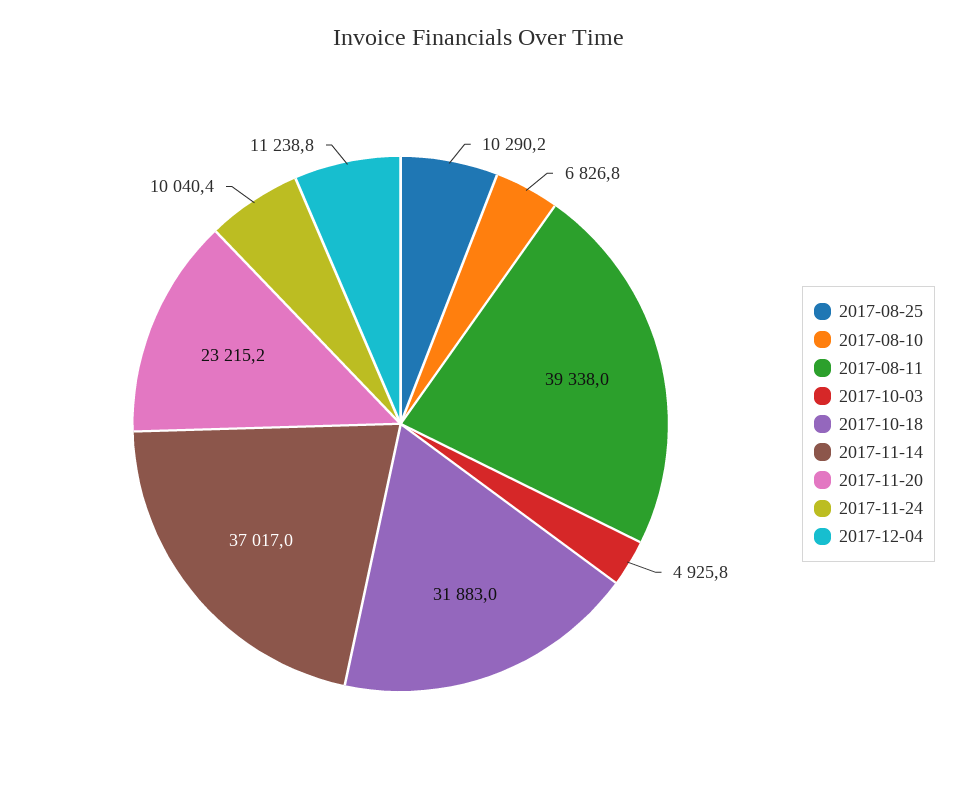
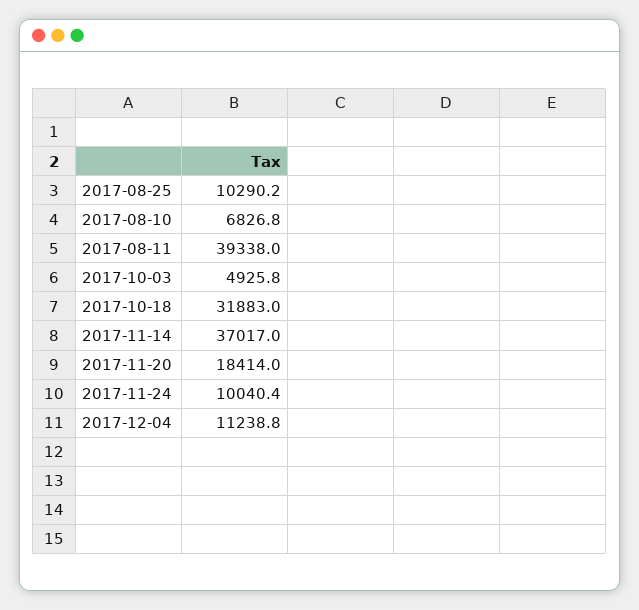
  {
    "2017-08-25": 10290.2,
    "2017-08-10": 6826.8,
    "2017-08-11": 39338,
    "2017-10-03": 4925.8,
    "2017-10-18": 31883,
    "2017-11-14": 37017,
-   "2017-11-20": 23215.2,
+   "2017-11-20": 18414,
    "2017-11-24": 10040.4,
    "2017-12-04": 11238.8
  }

